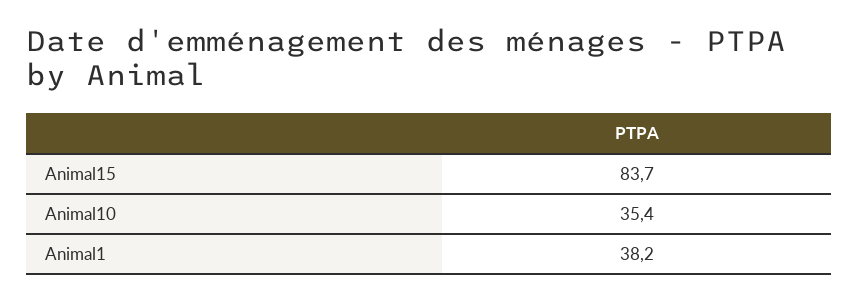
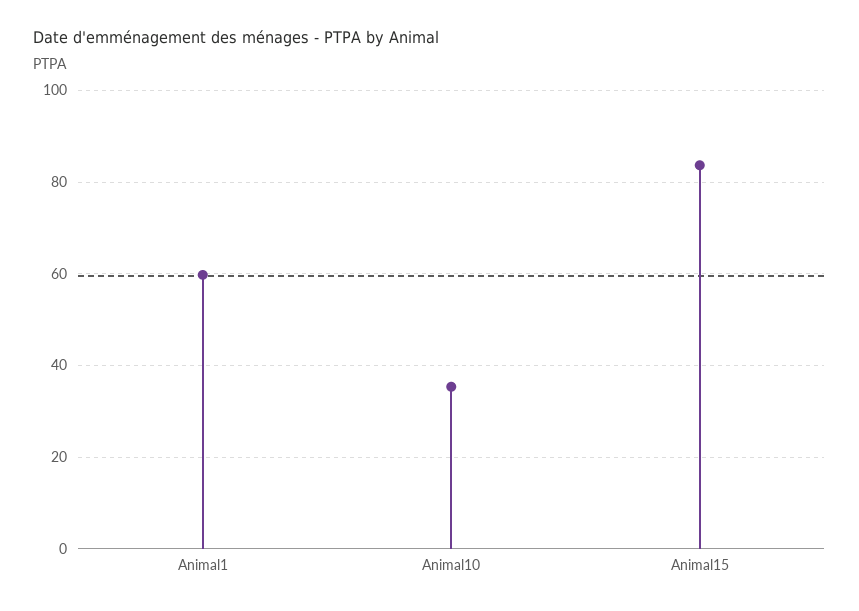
  {
    "Animal15": 83.7,
    "Animal10": 35.4,
-   "Animal1": 38.2
+   "Animal1": 60
  }

